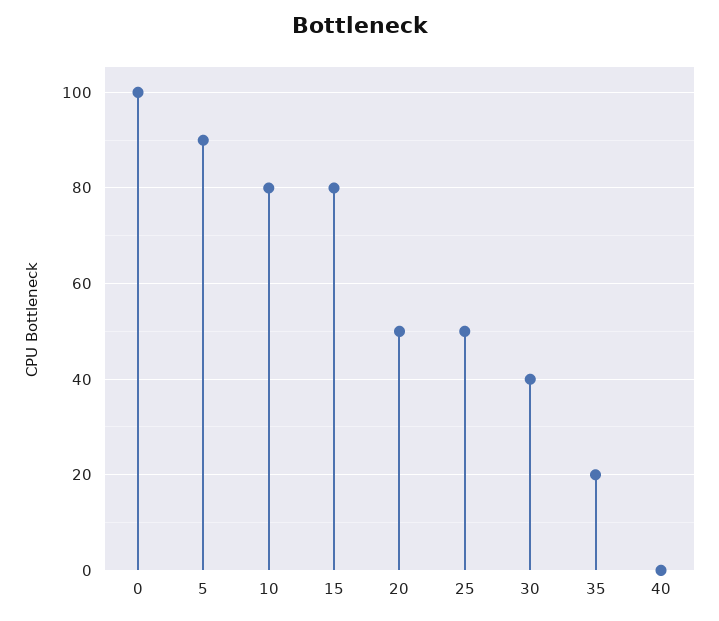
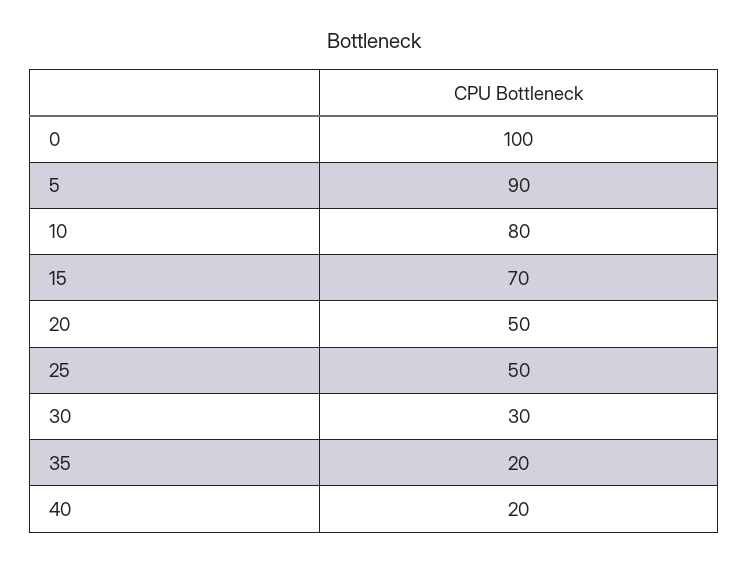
  {
    "0": 100,
    "5": 90,
    "10": 80,
-   "15": 80,
+   "15": 70,
    "20": 50,
    "25": 50,
-   "30": 40,
+   "30": 30,
    "35": 20,
-   "40": 0
+   "40": 20
  }

